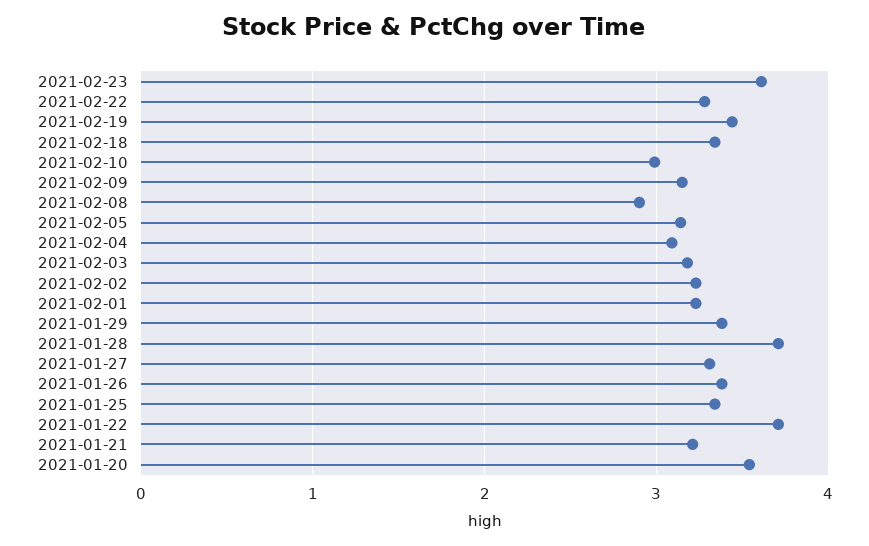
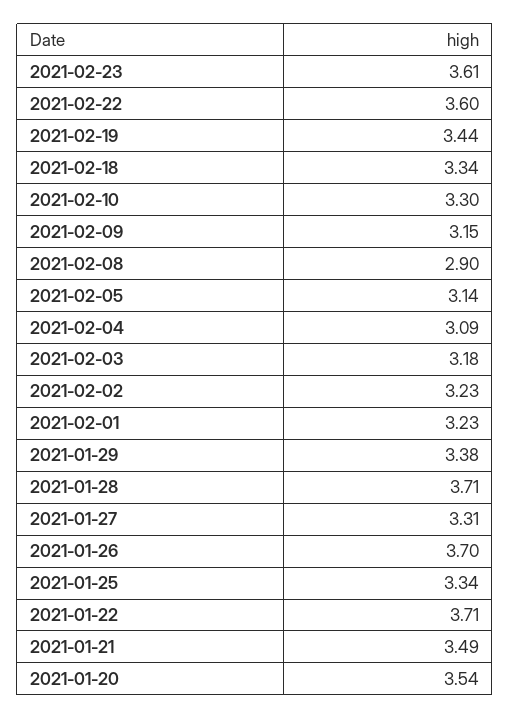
  {
    "2021-02-23": 3.61,
-   "2021-02-22": 3.3,
+   "2021-02-22": 3.6,
    "2021-02-19": 3.44,
    "2021-02-18": 3.34,
-   "2021-02-10": 3,
+   "2021-02-10": 3.3,
    "2021-02-09": 3.15,
    "2021-02-08": 2.9,
    "2021-02-05": 3.14,
    "2021-02-04": 3.09,
    "2021-02-03": 3.18,
    "2021-02-02": 3.23,
    "2021-02-01": 3.23,
    "2021-01-29": 3.38,
    "2021-01-28": 3.71,
    "2021-01-27": 3.31,
-   "2021-01-26": 3.4,
+   "2021-01-26": 3.7,
    "2021-01-25": 3.34,
    "2021-01-22": 3.71,
-   "2021-01-21": 3.2,
+   "2021-01-21": 3.49,
    "2021-01-20": 3.54
  }

